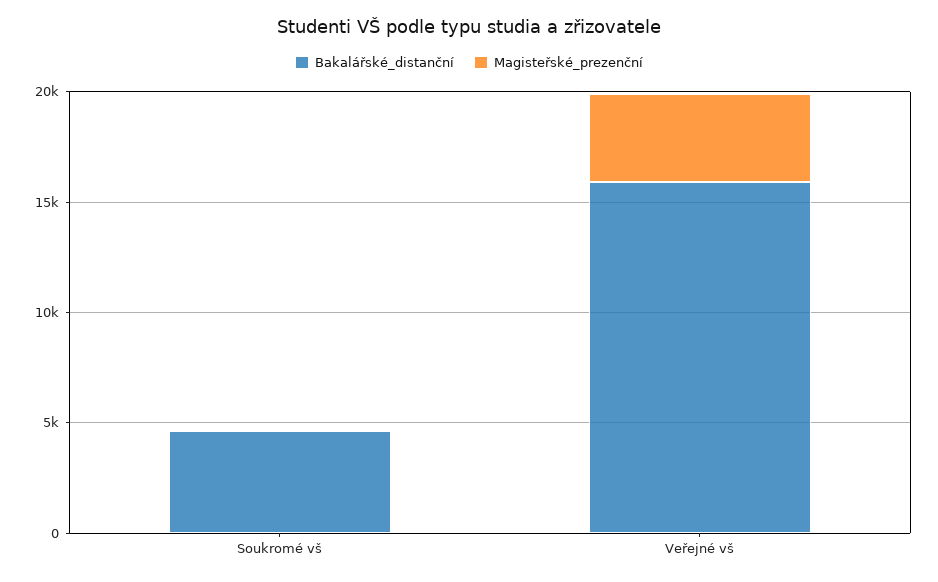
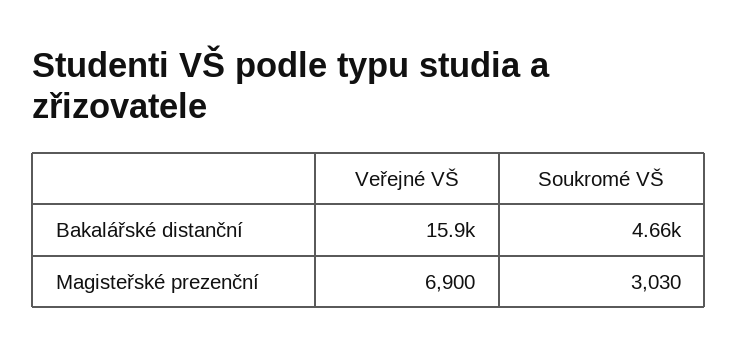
  {
    "Bakalářské_distanční": {
      "Soukromé vš": 4660,
      "Veřejné vš": 15900
    },
    "Magisteřské_prezenční": {
-     "Soukromé vš": 0,
+     "Soukromé vš": 3030,
-     "Veřejné vš": 4000
+     "Veřejné vš": 6900
    }
  }

